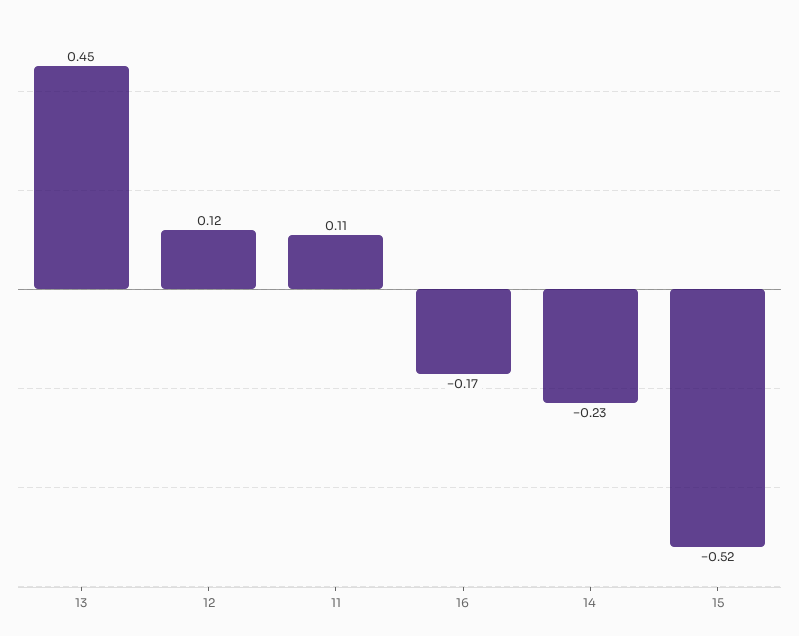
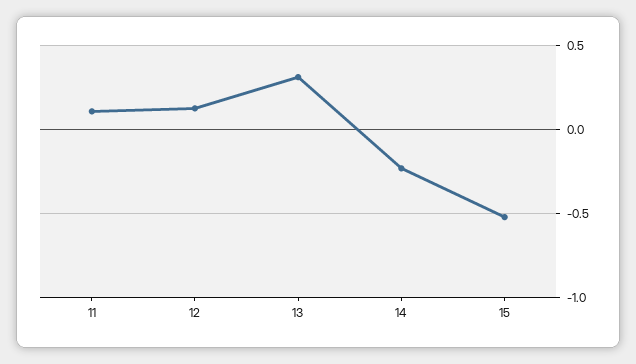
  {
-   "13": 0.45,
+   "13": 0.3,
    "12": 0.12,
    "11": 0.11,
-   "16": -0.17,
    "14": -0.23,
    "15": -0.52
  }

